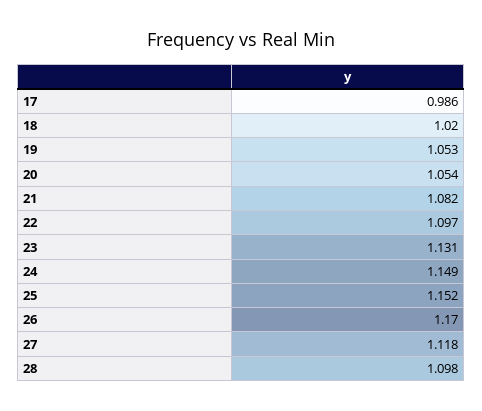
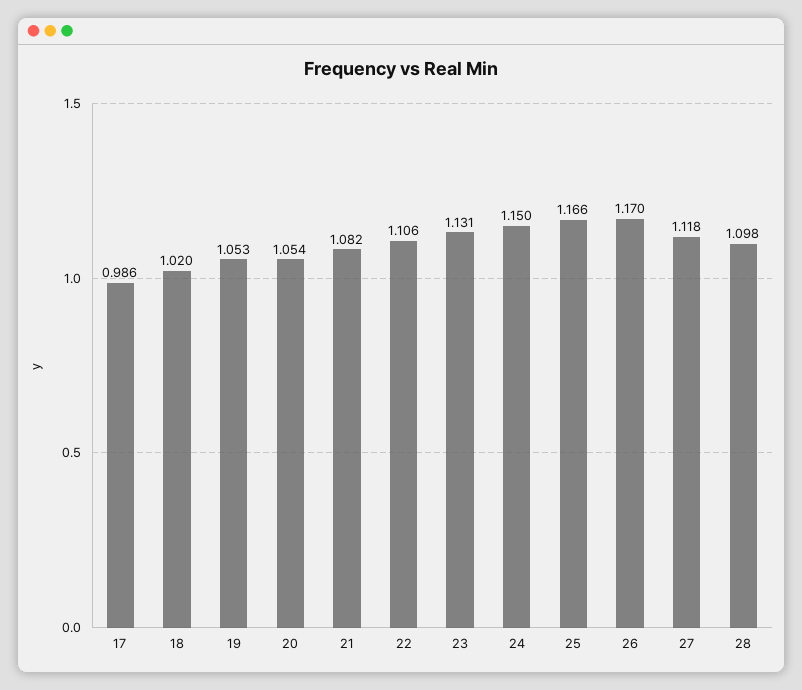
  {
    "17": 0.986,
    "18": 1.02,
    "19": 1.053,
    "20": 1.054,
    "21": 1.082,
-   "22": 1.097,
+   "22": 1.106,
    "23": 1.131,
-   "24": 1.149,
+   "24": 1.15,
-   "25": 1.152,
+   "25": 1.166,
    "26": 1.17,
    "27": 1.118,
    "28": 1.098
  }

